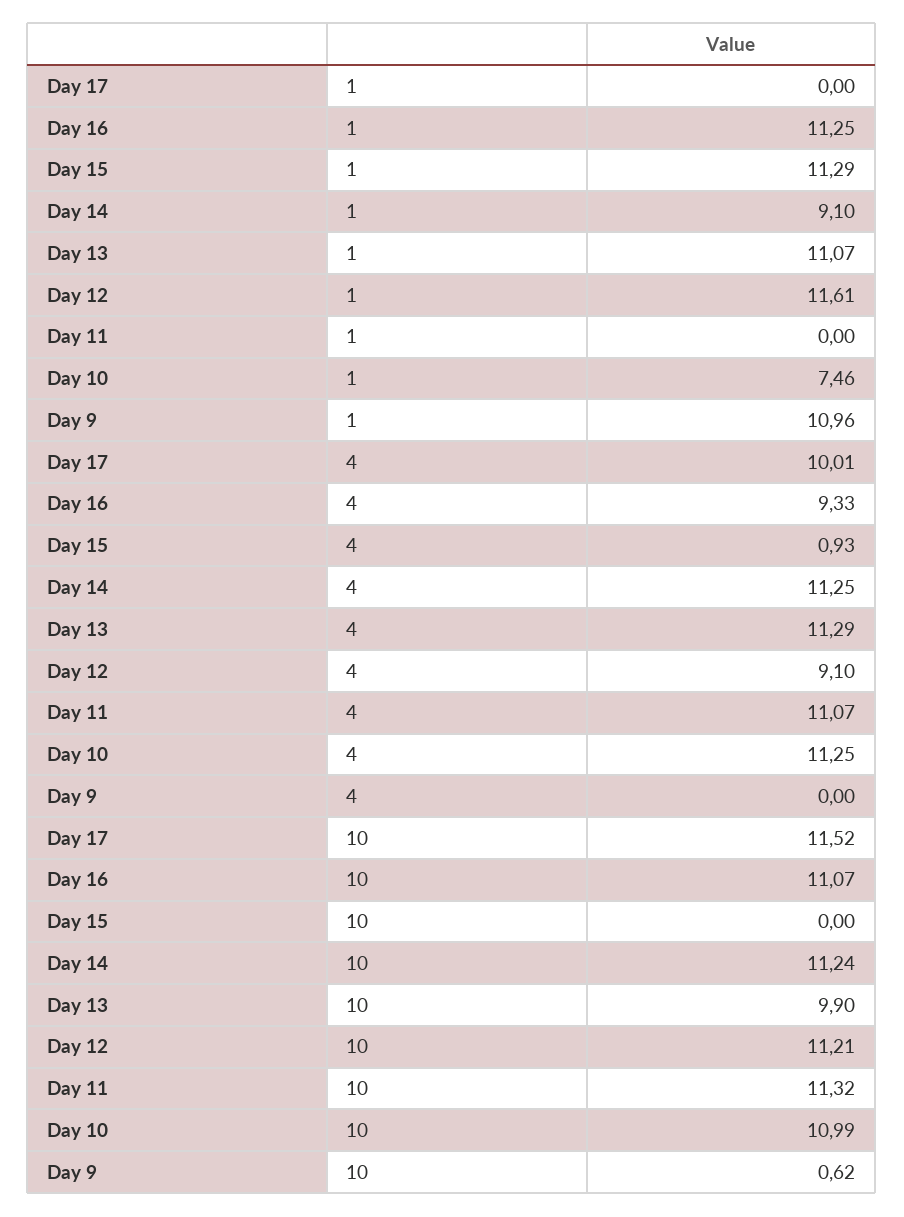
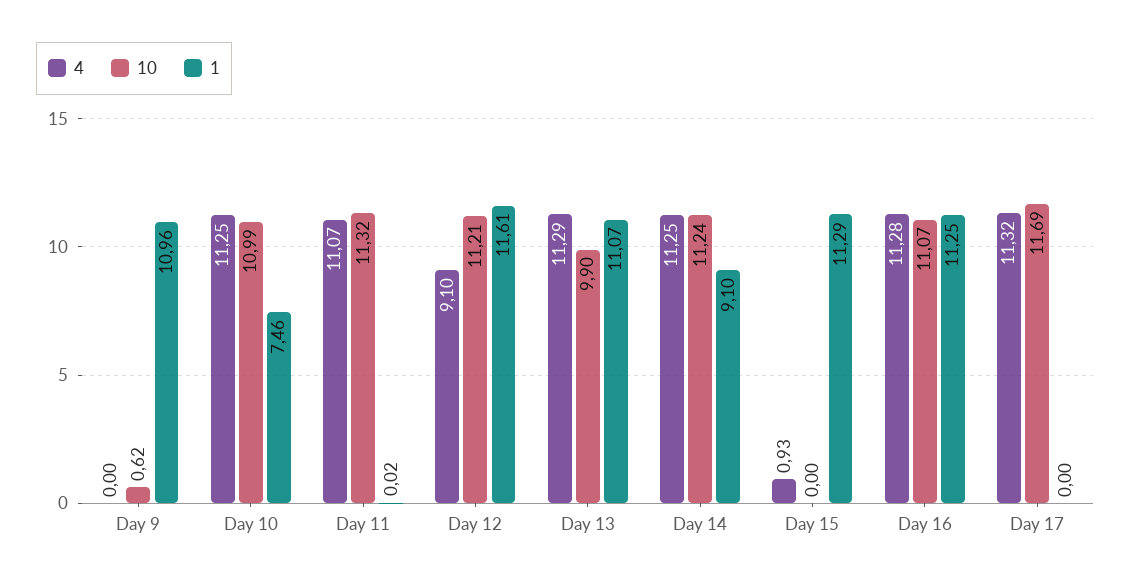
  {
    "1": {
      "Day 17": 0,
      "Day 16": 11.25,
      "Day 15": 11.29,
      "Day 14": 9.1,
      "Day 13": 11.07,
      "Day 12": 11.61,
-     "Day 11": 0,
+     "Day 11": 0.02,
      "Day 10": 7.46,
      "Day 9": 10.96
    },
    "4": {
-     "Day 17": 10.01,
+     "Day 17": 11.32,
-     "Day 16": 9.33,
+     "Day 16": 11.28,
      "Day 15": 0.93,
      "Day 14": 11.25,
      "Day 13": 11.29,
      "Day 12": 9.1,
      "Day 11": 11.07,
      "Day 10": 11.25,
      "Day 9": 0
    },
    "10": {
-     "Day 17": 11.52,
+     "Day 17": 11.69,
      "Day 16": 11.07,
      "Day 15": 0,
      "Day 14": 11.24,
      "Day 13": 9.9,
      "Day 12": 11.21,
      "Day 11": 11.32,
      "Day 10": 10.99,
      "Day 9": 0.62
    }
  }

